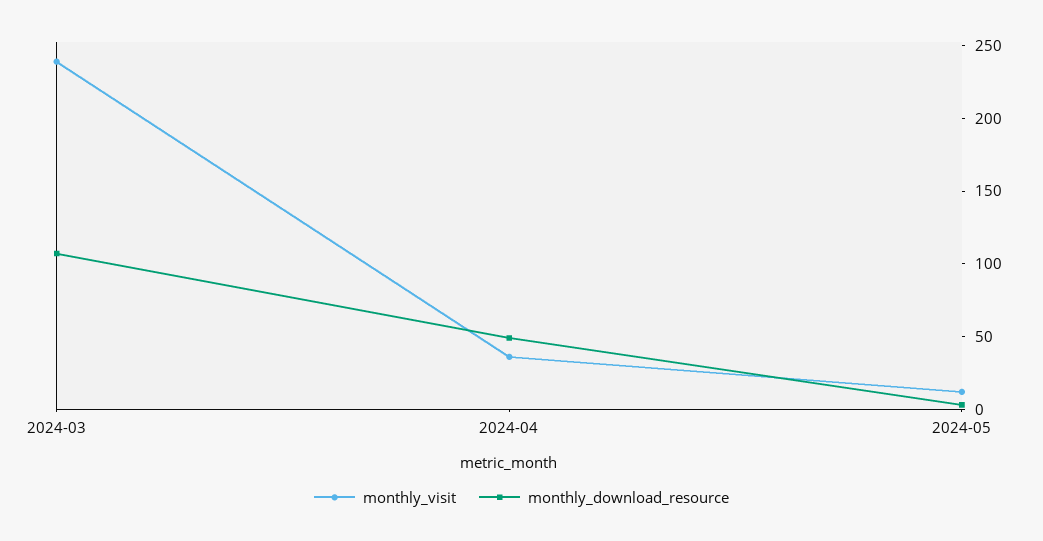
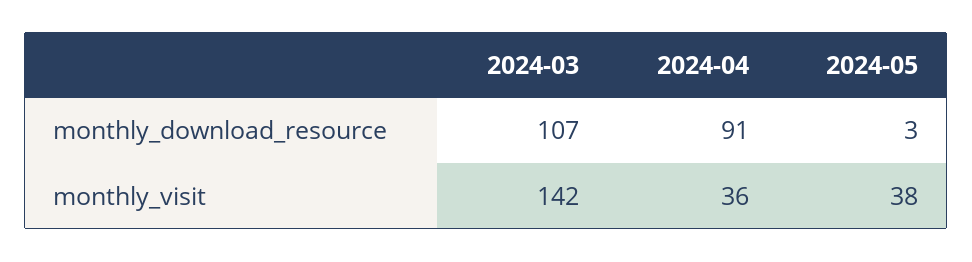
  {
    "monthly_visit": {
-     "2024-03": 240,
+     "2024-03": 142,
      "2024-04": 36,
-     "2024-05": 10
+     "2024-05": 38
    },
    "monthly_download_resource": {
      "2024-03": 107,
-     "2024-04": 50,
+     "2024-04": 91,
      "2024-05": 3
    }
  }

